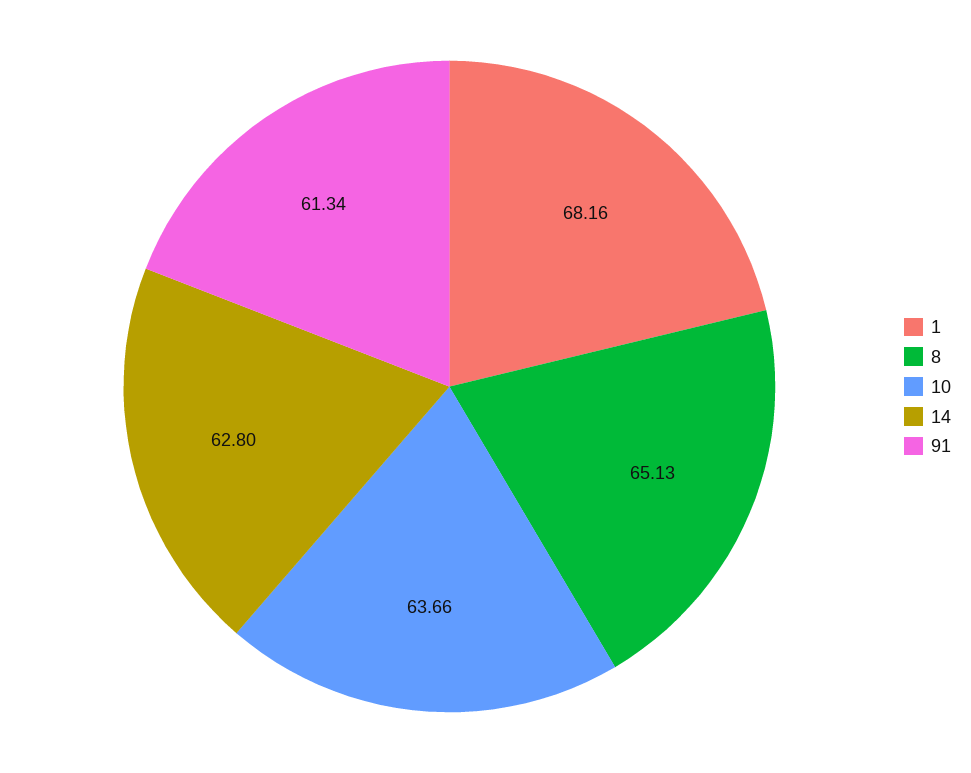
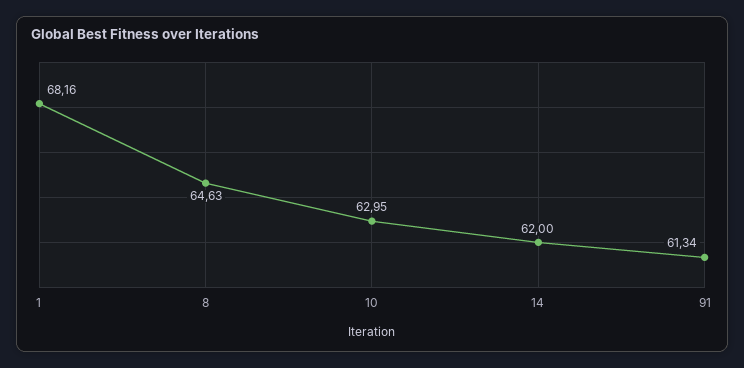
  {
    "1": 68.16,
-   "8": 65.13,
+   "8": 64.63,
-   "10": 63.66,
+   "10": 62.95,
-   "14": 62.8,
+   "14": 62,
    "91": 61.34
  }

